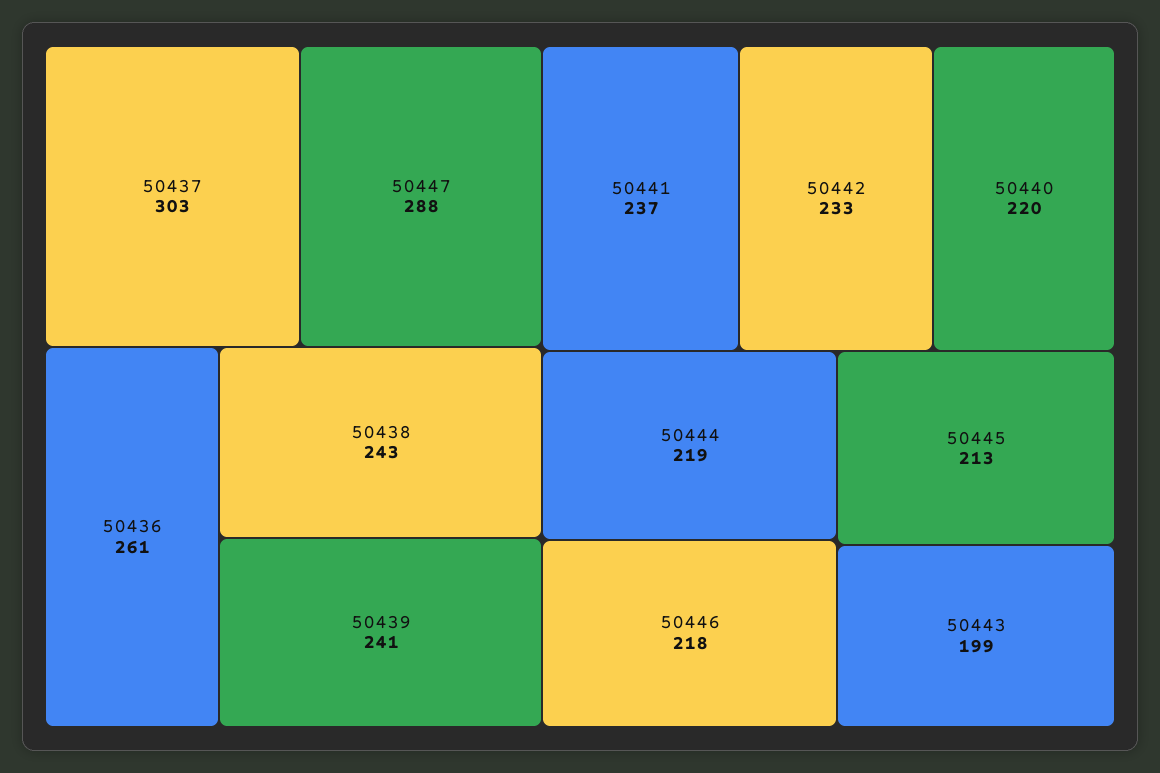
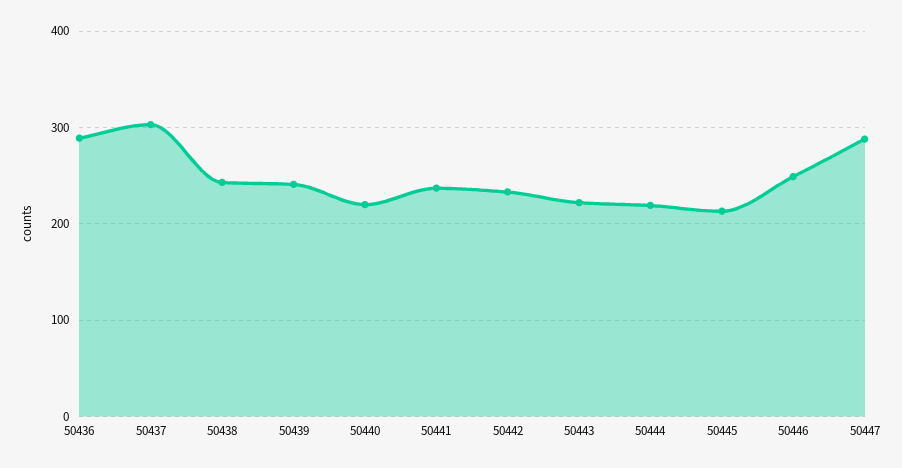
  {
    "50437": 303,
    "50447": 288,
-   "50436": 261,
+   "50436": 290,
    "50438": 243,
    "50439": 241,
    "50441": 237,
    "50442": 233,
    "50440": 220,
    "50444": 219,
-   "50446": 218,
+   "50446": 250,
    "50445": 213,
-   "50443": 199
+   "50443": 220
  }

